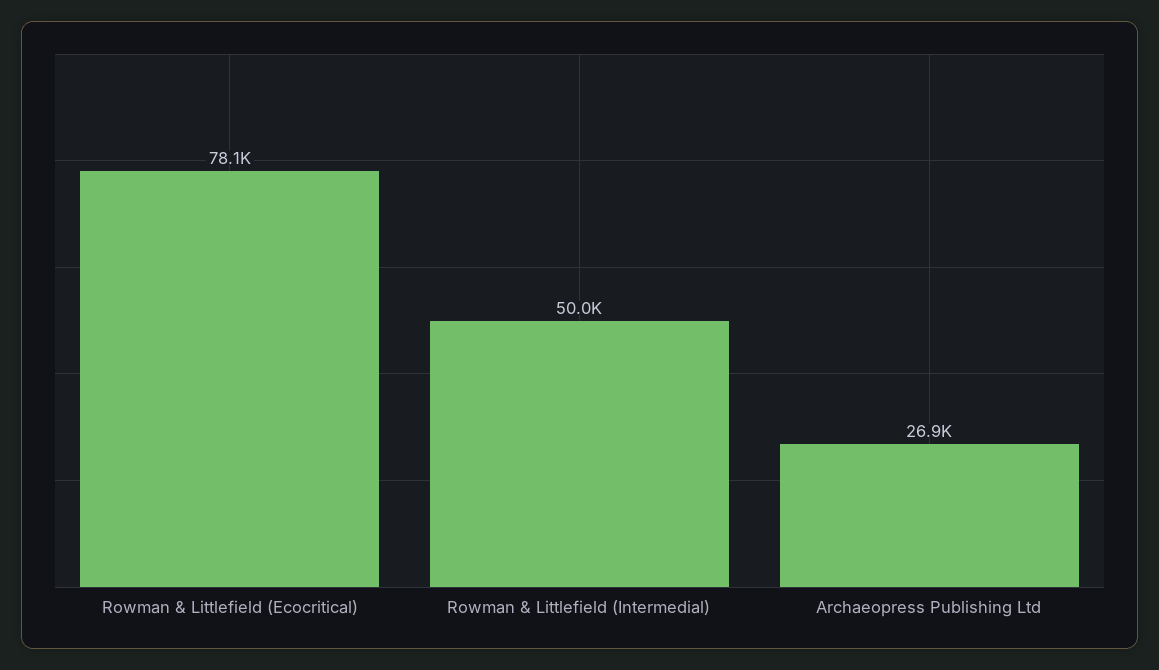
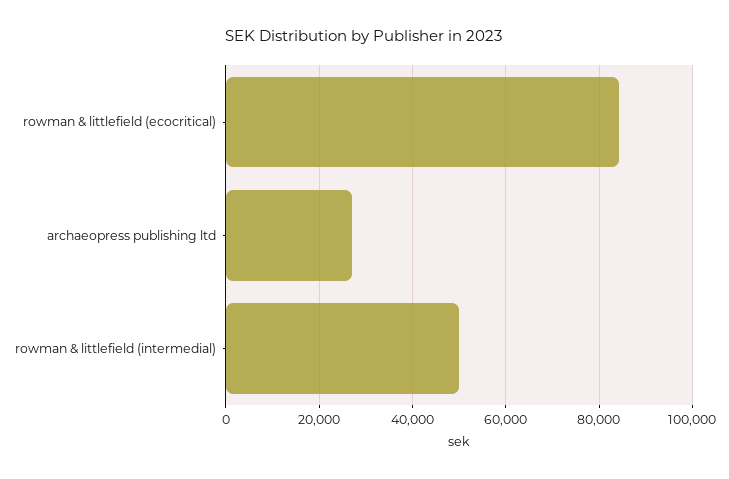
  {
-   "Rowman & Littlefield (Ecocritical)": 78100,
+   "Rowman & Littlefield (Ecocritical)": 84000,
    "Rowman & Littlefield (Intermedial)": 50000,
    "Archaeopress Publishing Ltd": 26900
  }

